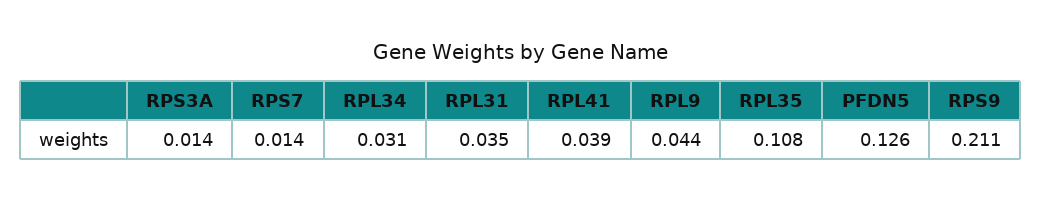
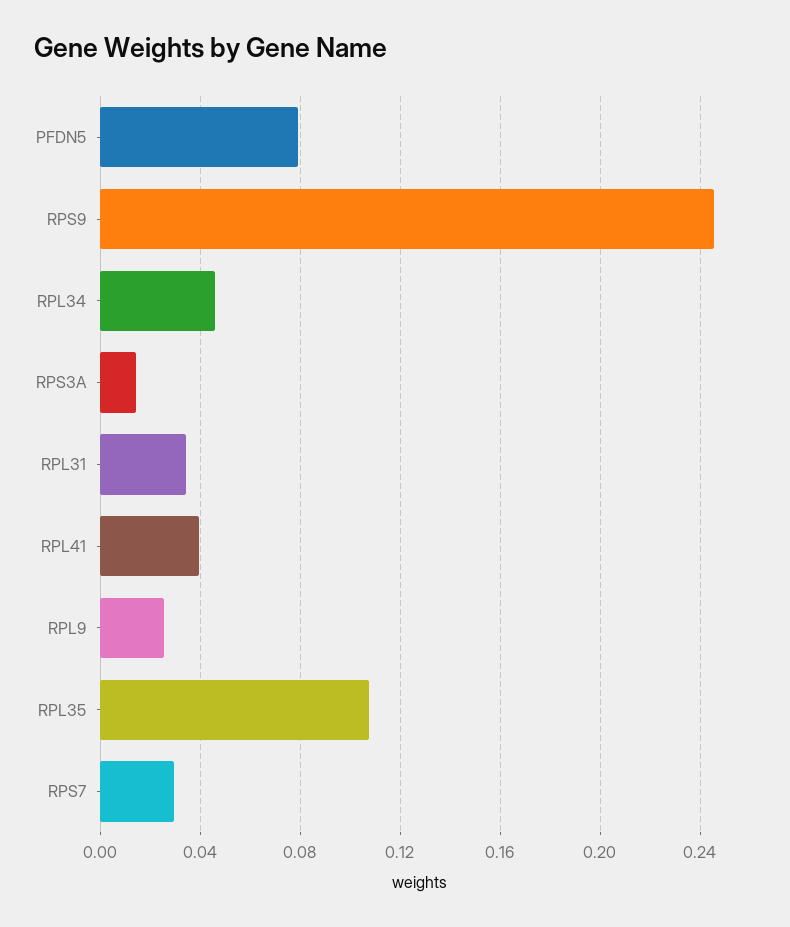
  {
    "RPS3A": 0.014,
-   "RPS7": 0.014,
+   "RPS7": 0.03,
-   "RPL34": 0.031,
+   "RPL34": 0.045,
    "RPL31": 0.035,
    "RPL41": 0.039,
-   "RPL9": 0.044,
+   "RPL9": 0.025,
    "RPL35": 0.108,
-   "PFDN5": 0.126,
+   "PFDN5": 0.08,
-   "RPS9": 0.211
+   "RPS9": 0.245
  }

